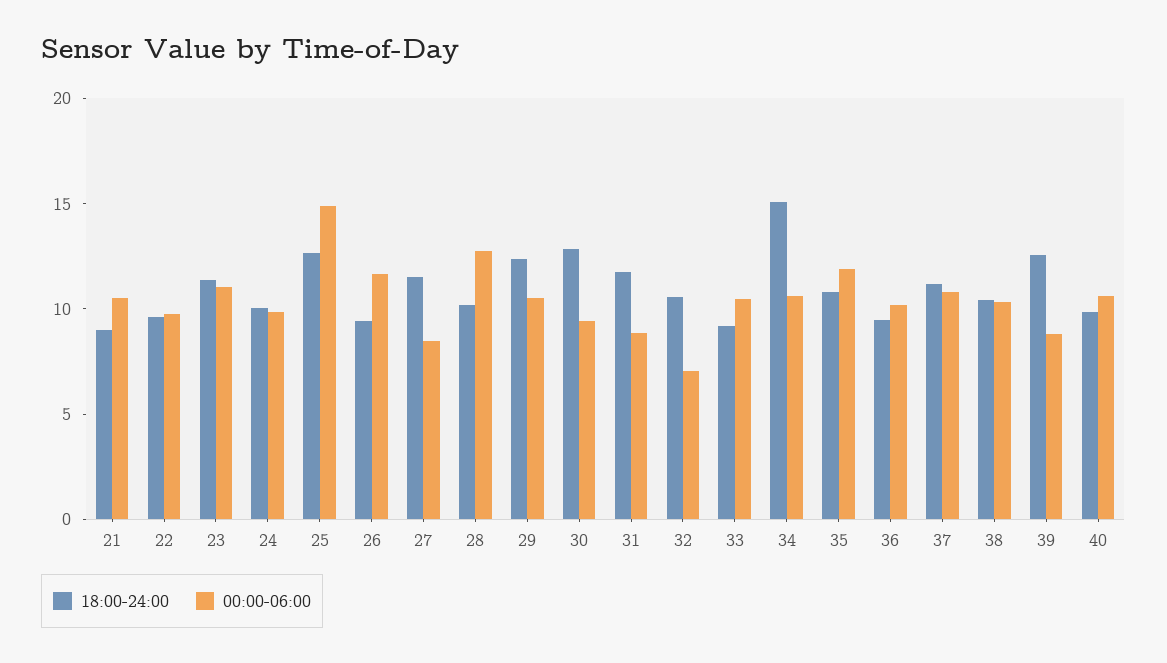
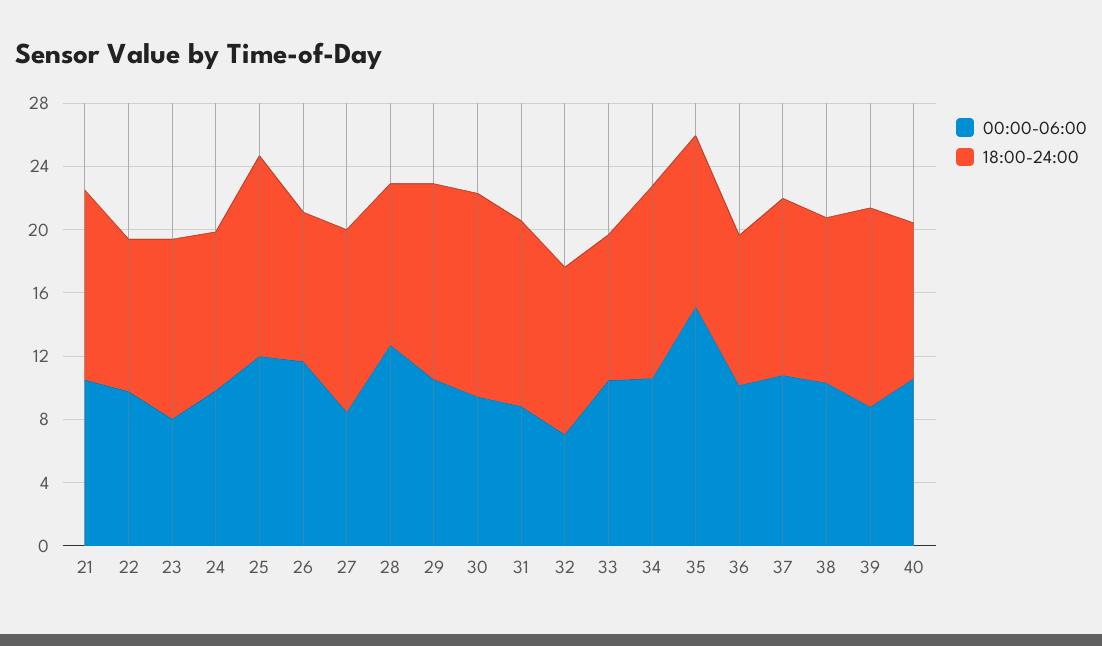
  {
    "18:00-24:00": {
-     "21": 9,
+     "21": 12,
      "22": 10,
      "23": 11,
      "24": 10,
      "25": 13,
      "26": 9,
      "27": 12,
      "28": 10,
      "29": 12,
      "30": 13,
      "31": 12,
      "32": 11,
      "33": 9,
-     "34": 15,
+     "34": 12,
      "35": 11,
      "36": 9,
      "37": 11,
      "38": 10,
      "39": 13,
      "40": 10
    },
    "00:00-06:00": {
      "21": 11,
      "22": 10,
-     "23": 11,
+     "23": 8,
      "24": 10,
-     "25": 15,
+     "25": 12,
      "26": 12,
      "27": 8,
      "28": 13,
      "29": 11,
      "30": 9,
      "31": 9,
      "32": 7,
      "33": 10,
      "34": 11,
-     "35": 12,
+     "35": 15,
      "36": 10,
      "37": 11,
      "38": 10,
      "39": 9,
      "40": 11
    }
  }

